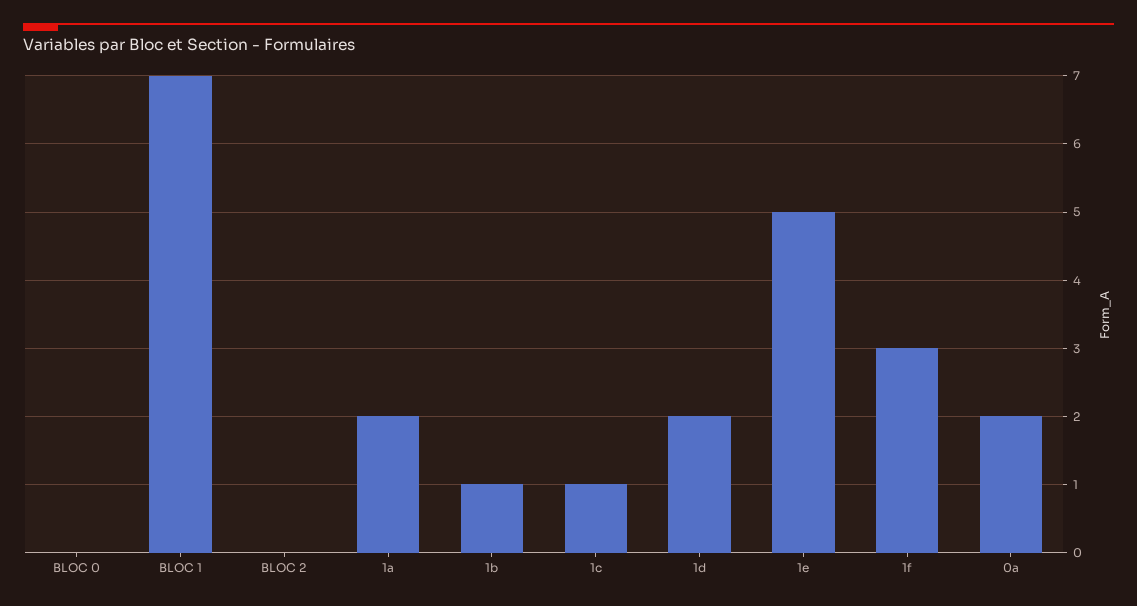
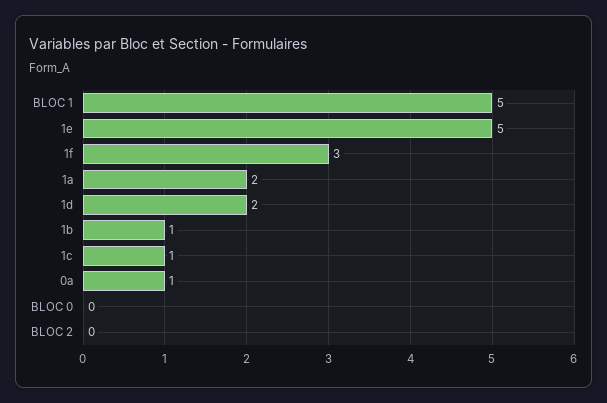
  {
    "BLOC 0": 0,
-   "BLOC 1": 7,
+   "BLOC 1": 5,
    "BLOC 2": 0,
    "1a": 2,
    "1b": 1,
    "1c": 1,
    "1d": 2,
    "1e": 5,
    "1f": 3,
-   "0a": 2
+   "0a": 1
  }

